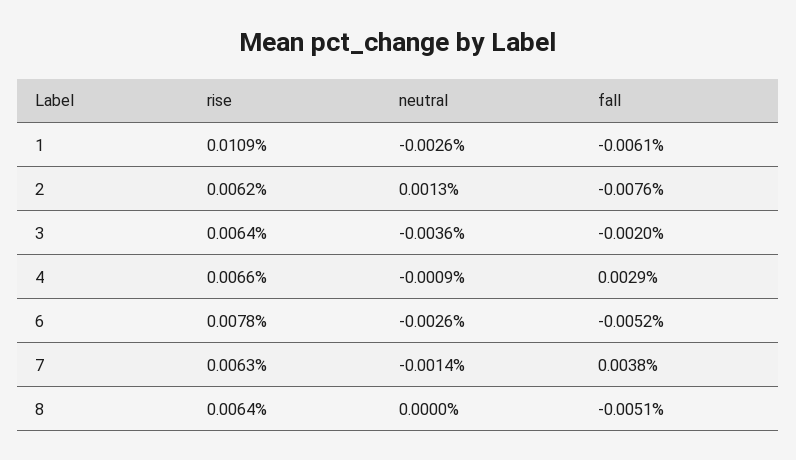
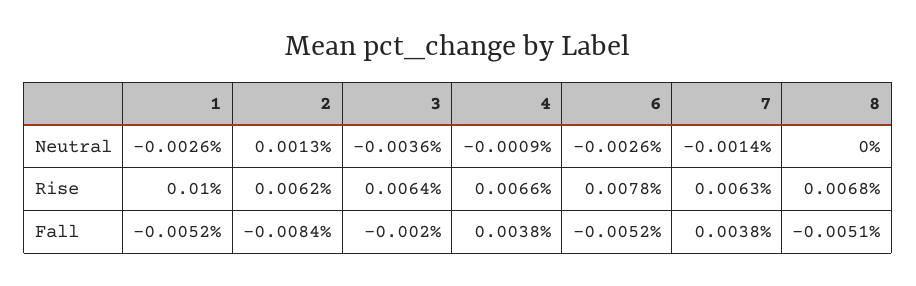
  {
    "rise": {
-     "1": 0.0109,
+     "1": 0.01,
      "2": 0.0062,
      "3": 0.0064,
      "4": 0.0066,
      "6": 0.0078,
      "7": 0.0063,
-     "8": 0.0064
+     "8": 0.0068
    },
    "neutral": {
      "1": -0.0026,
      "2": 0.0013,
      "3": -0.0036,
      "4": -0.0009,
      "6": -0.0026,
      "7": -0.0014,
      "8": 0
    },
    "fall": {
-     "1": -0.0061,
+     "1": -0.0052,
-     "2": -0.0076,
+     "2": -0.0084,
      "3": -0.002,
-     "4": 0.0029,
+     "4": 0.0038,
      "6": -0.0052,
      "7": 0.0038,
      "8": -0.0051
    }
  }

